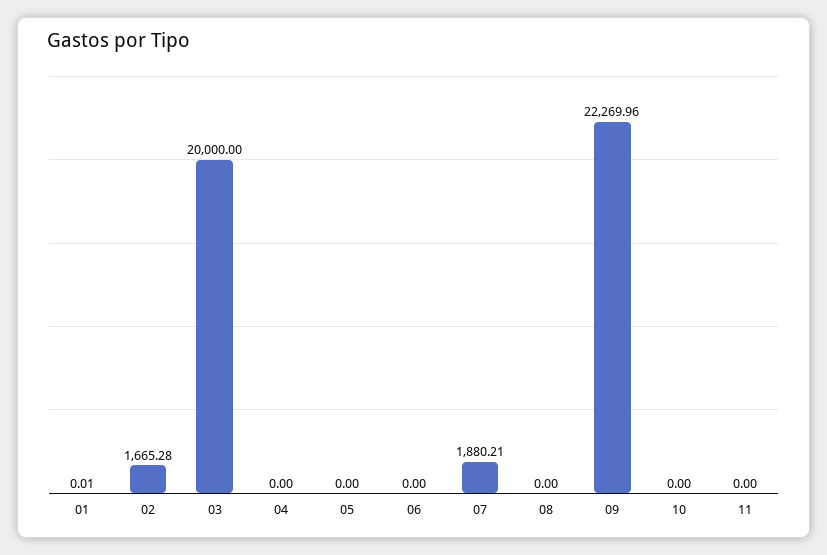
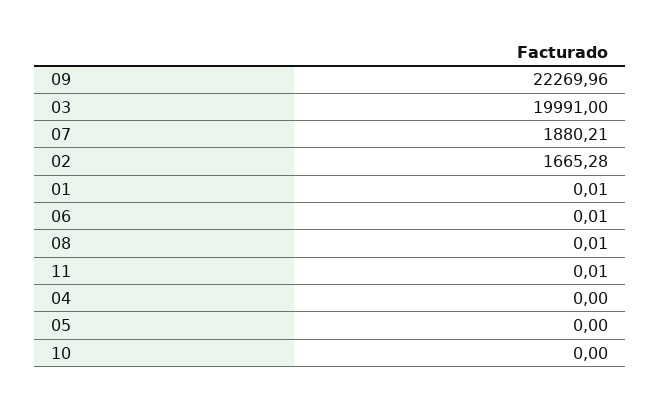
  {
    "01": 0.01,
    "02": 1665.28,
-   "03": 20000,
+   "03": 19991,
    "04": 0,
    "05": 0,
-   "06": 0,
+   "06": 0.01,
    "07": 1880.21,
-   "08": 0,
+   "08": 0.01,
    "09": 22269.96,
    "10": 0,
-   "11": 0
+   "11": 0.01
  }

